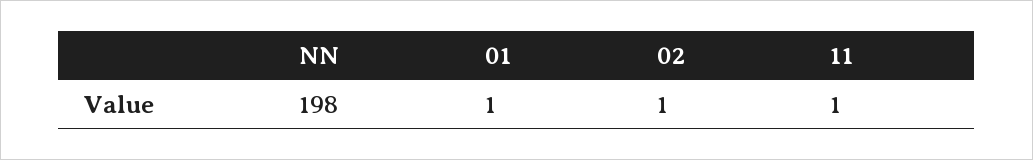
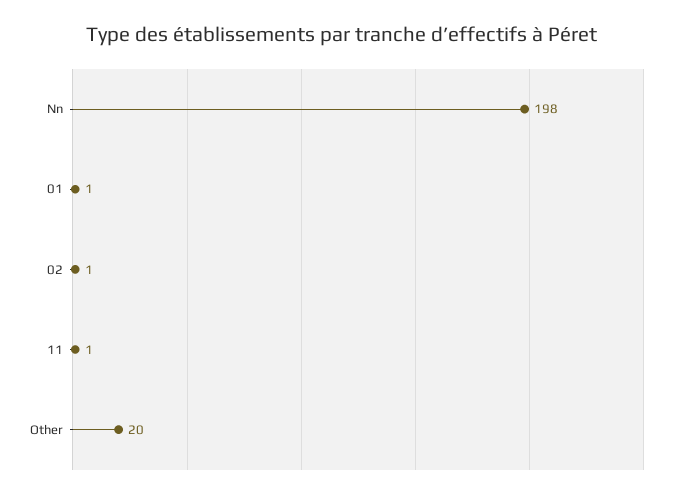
  {
    "NN": 198,
    "01": 1,
    "02": 1,
-   "11": 1
+   "11": 1,
+   "Other": 20
  }

